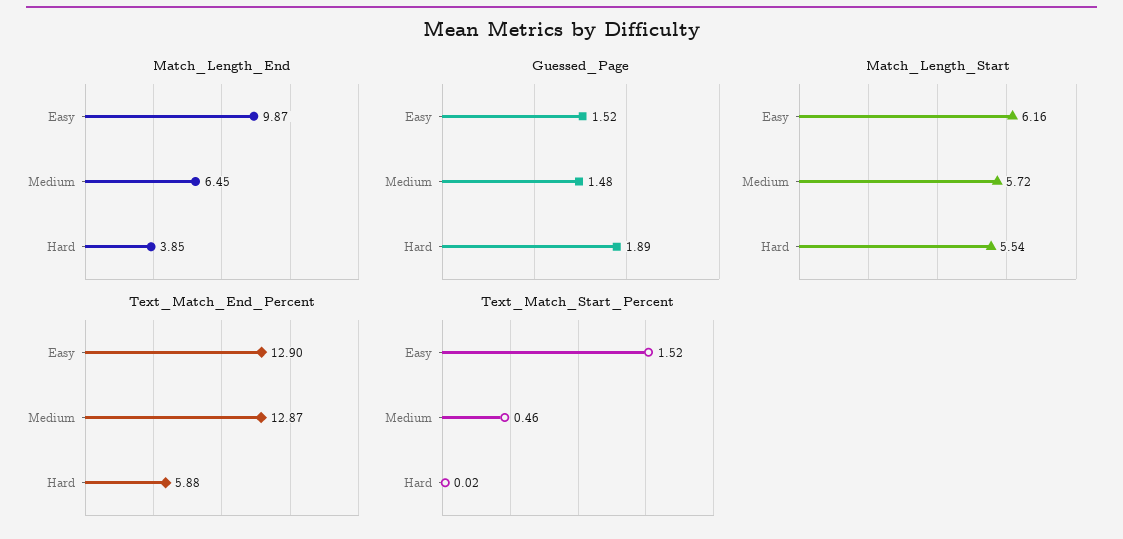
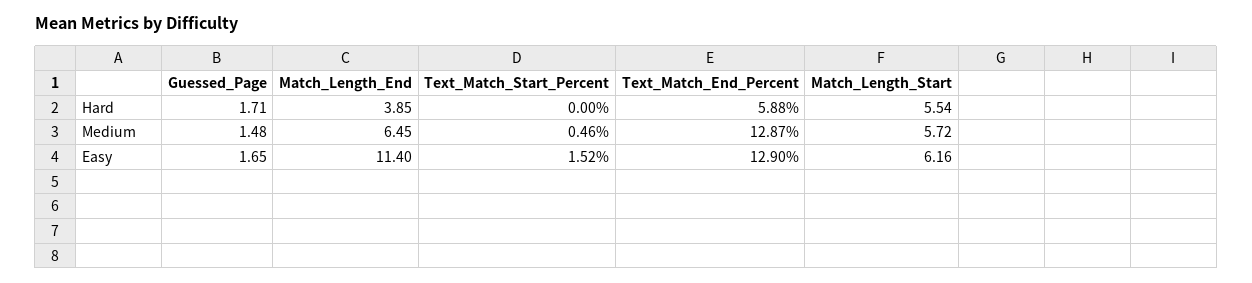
  {
    "Match_Length_End": {
-     "Easy": 9.87,
+     "Easy": 11.4,
      "Medium": 6.45,
      "Hard": 3.85
    },
    "Guessed_Page": {
-     "Easy": 1.52,
+     "Easy": 1.65,
      "Medium": 1.48,
-     "Hard": 1.89
+     "Hard": 1.71
    },
    "Match_Length_Start": {
      "Easy": 6.16,
      "Medium": 5.72,
      "Hard": 5.54
    },
    "Text_Match_End_Percent": {
      "Easy": 12.9,
      "Medium": 12.87,
      "Hard": 5.88
    },
    "Text_Match_Start_Percent": {
      "Easy": 1.52,
      "Medium": 0.46,
-     "Hard": 0.02
+     "Hard": 0
    }
  }

